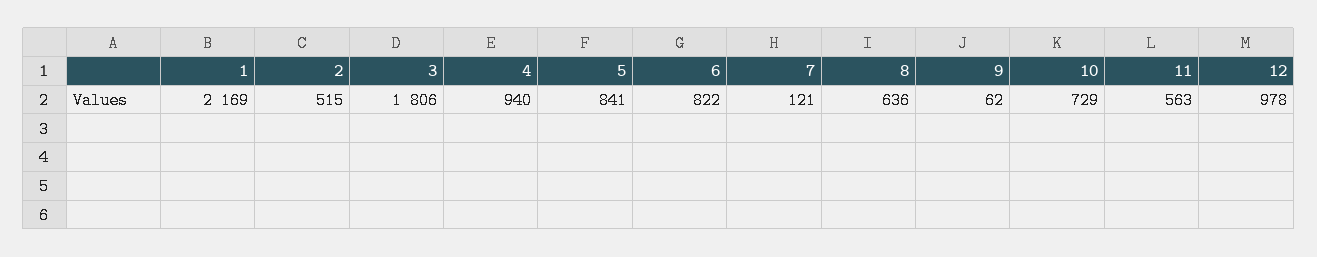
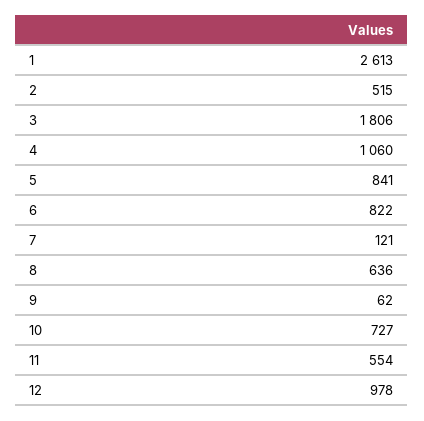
  {
-   "1": 2169,
+   "1": 2613,
    "2": 515,
    "3": 1806,
-   "4": 940,
+   "4": 1060,
    "5": 841,
    "6": 822,
    "7": 121,
    "8": 636,
    "9": 62,
-   "10": 729,
+   "10": 727,
-   "11": 563,
+   "11": 554,
    "12": 978
  }

